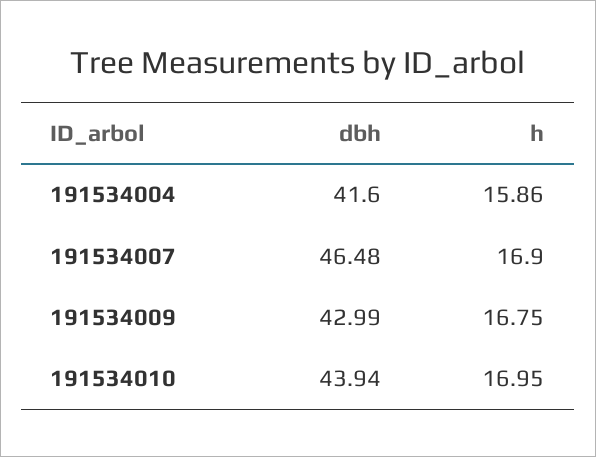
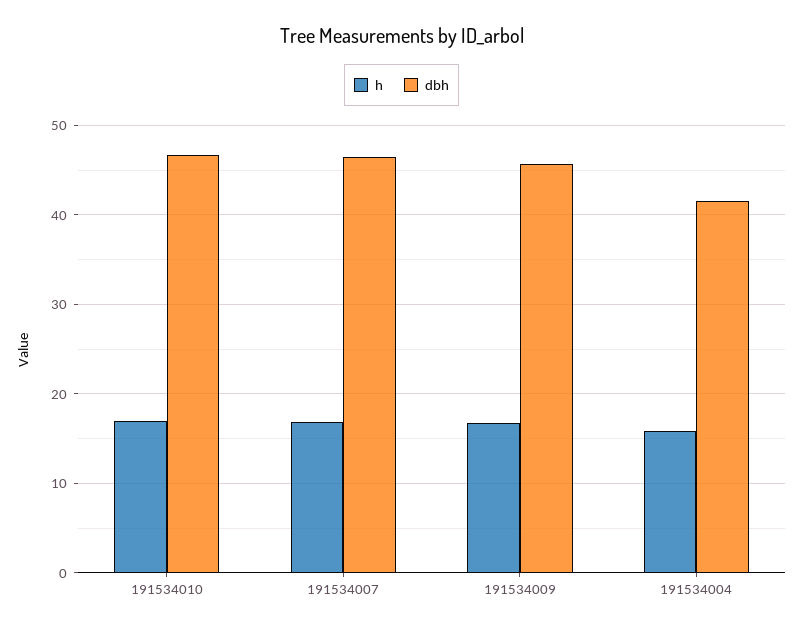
  {
    "dbh": {
      "191534004": 41.6,
      "191534007": 46.48,
-     "191534009": 42.99,
+     "191534009": 46,
-     "191534010": 43.94
+     "191534010": 47
    },
    "h": {
      "191534004": 15.86,
      "191534007": 16.9,
      "191534009": 16.75,
      "191534010": 16.95
    }
  }

